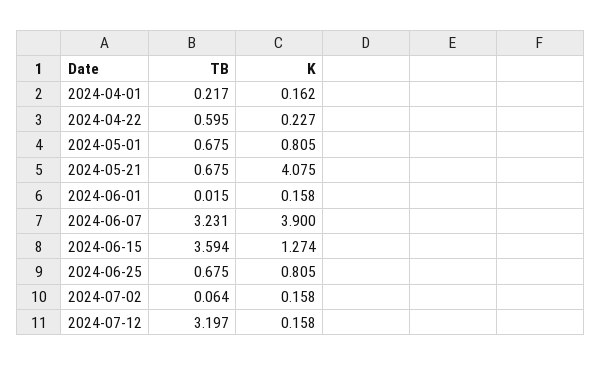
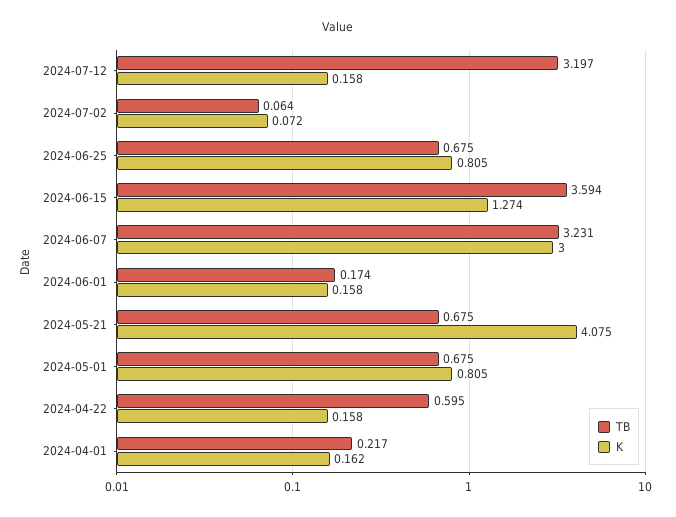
  {
    "TB": {
      "2024-04-01": 0.217,
      "2024-04-22": 0.595,
      "2024-05-01": 0.675,
      "2024-05-21": 0.675,
-     "2024-06-01": 0.015,
+     "2024-06-01": 0.174,
      "2024-06-07": 3.231,
      "2024-06-15": 3.594,
      "2024-06-25": 0.675,
      "2024-07-02": 0.064,
      "2024-07-12": 3.197
    },
    "K": {
      "2024-04-01": 0.162,
-     "2024-04-22": 0.227,
+     "2024-04-22": 0.158,
      "2024-05-01": 0.805,
      "2024-05-21": 4.075,
      "2024-06-01": 0.158,
-     "2024-06-07": 3.9,
+     "2024-06-07": 3,
      "2024-06-15": 1.274,
      "2024-06-25": 0.805,
-     "2024-07-02": 0.158,
+     "2024-07-02": 0.072,
      "2024-07-12": 0.158
    }
  }

